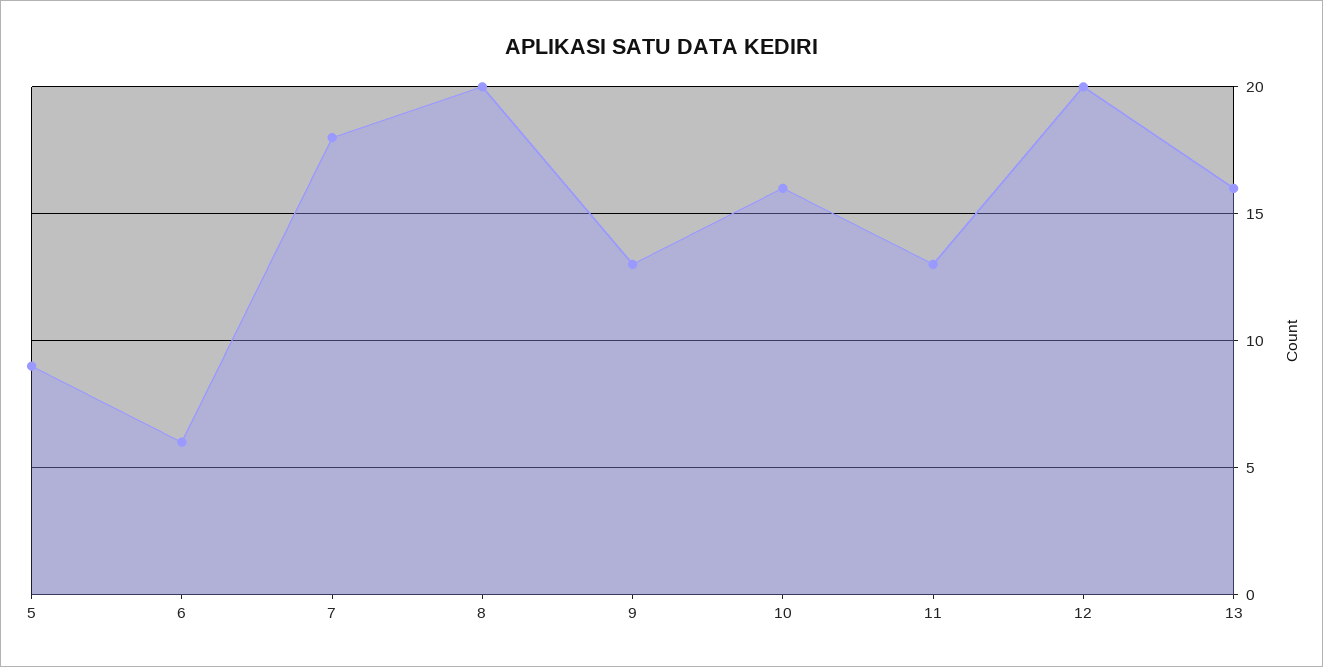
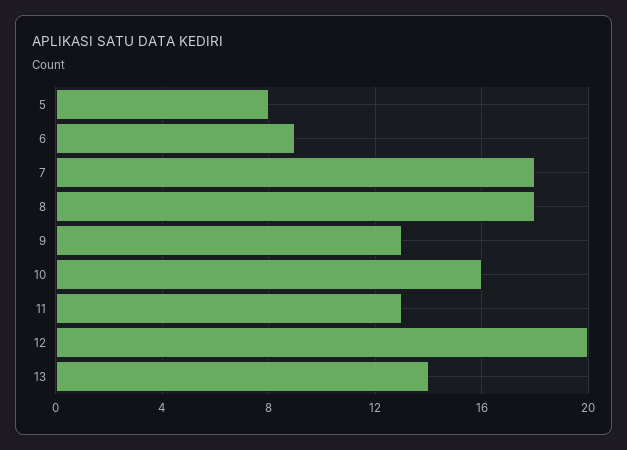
  {
-   "5": 9,
+   "5": 8,
-   "6": 6,
+   "6": 9,
    "7": 18,
-   "8": 20,
+   "8": 18,
    "9": 13,
    "10": 16,
    "11": 13,
    "12": 20,
-   "13": 16
+   "13": 14
  }

